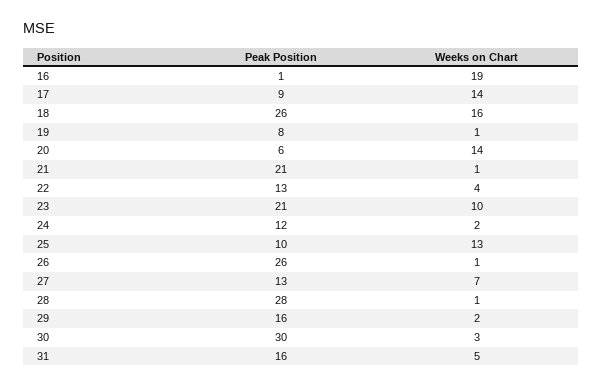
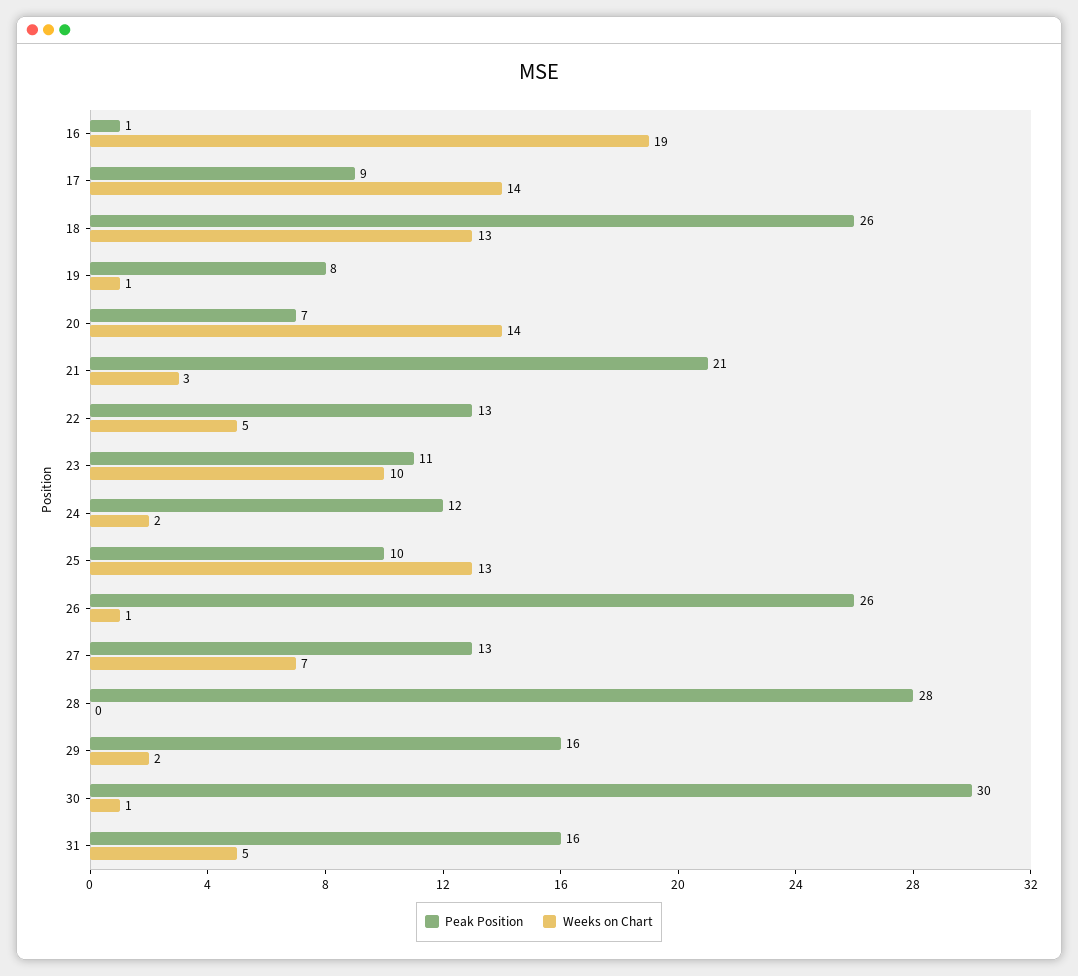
  {
    "Peak Position": {
      "16": 1,
      "17": 9,
      "18": 26,
      "19": 8,
-     "20": 6,
+     "20": 7,
      "21": 21,
      "22": 13,
-     "23": 21,
+     "23": 11,
      "24": 12,
      "25": 10,
      "26": 26,
      "27": 13,
      "28": 28,
      "29": 16,
      "30": 30,
      "31": 16
    },
    "Weeks on Chart": {
      "16": 19,
      "17": 14,
-     "18": 16,
+     "18": 13,
      "19": 1,
      "20": 14,
-     "21": 1,
+     "21": 3,
-     "22": 4,
+     "22": 5,
      "23": 10,
      "24": 2,
      "25": 13,
      "26": 1,
      "27": 7,
-     "28": 1,
+     "28": 0,
      "29": 2,
-     "30": 3,
+     "30": 1,
      "31": 5
    }
  }

